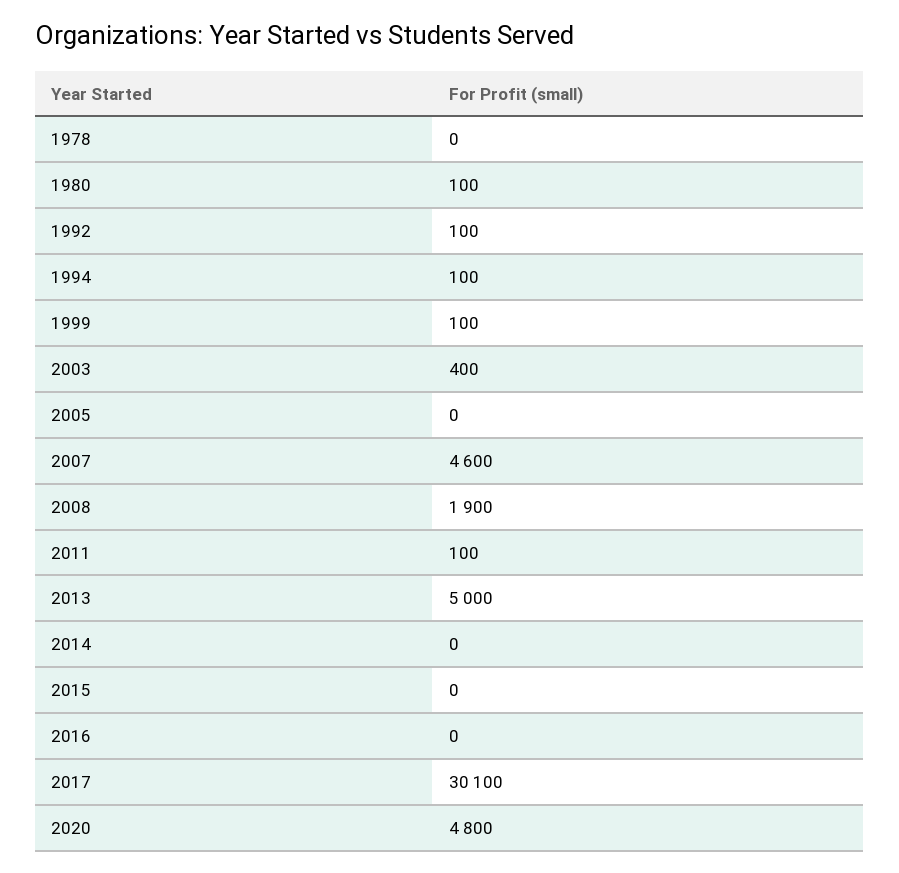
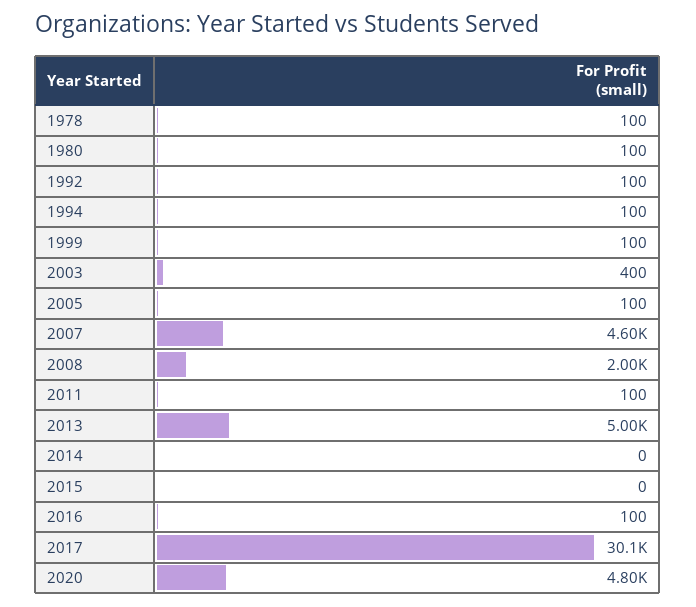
  {
-   "1978": 0,
+   "1978": 100,
    "1980": 100,
    "1992": 100,
    "1994": 100,
    "1999": 100,
    "2003": 400,
-   "2005": 0,
+   "2005": 100,
    "2007": 4600,
-   "2008": 1900,
+   "2008": 2000,
    "2011": 100,
    "2013": 5000,
    "2014": 0,
    "2015": 0,
-   "2016": 0,
+   "2016": 100,
    "2017": 30100,
    "2020": 4800
  }

